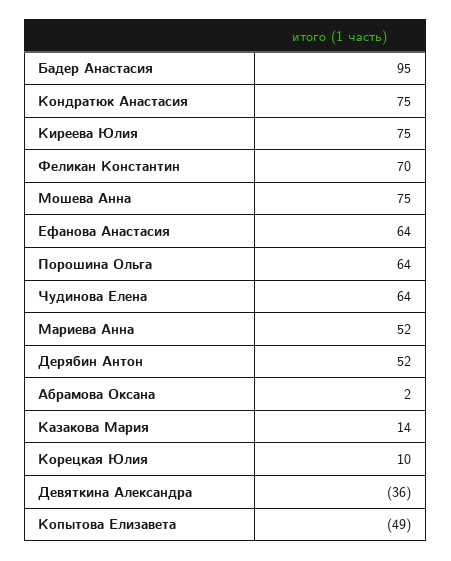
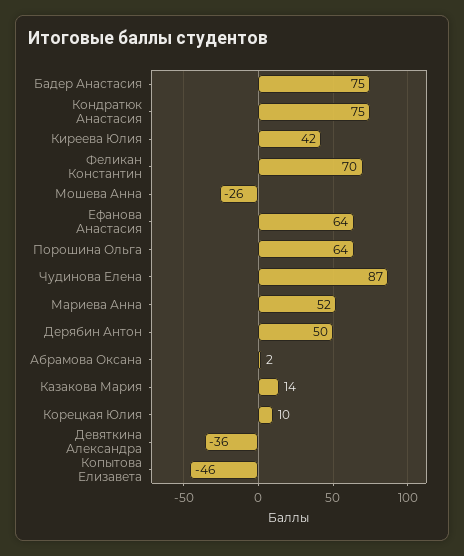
  {
-   "Бадер Анастасия": 95,
+   "Бадер Анастасия": 75,
    "Кондратюк Анастасия": 75,
-   "Киреева Юлия": 75,
+   "Киреева Юлия": 42,
    "Феликан Константин": 70,
-   "Мошева Анна": 75,
+   "Мошева Анна": -26,
    "Ефанова Анастасия": 64,
    "Порошина Ольга": 64,
-   "Чудинова Елена": 64,
+   "Чудинова Елена": 87,
    "Мариева Анна": 52,
-   "Дерябин Антон": 52,
+   "Дерябин Антон": 50,
    "Абрамова Оксана": 2,
    "Казакова Мария": 14,
    "Корецкая Юлия": 10,
    "Девяткина Александра": -36,
-   "Копытова Елизавета": -49
+   "Копытова Елизавета": -46
  }

